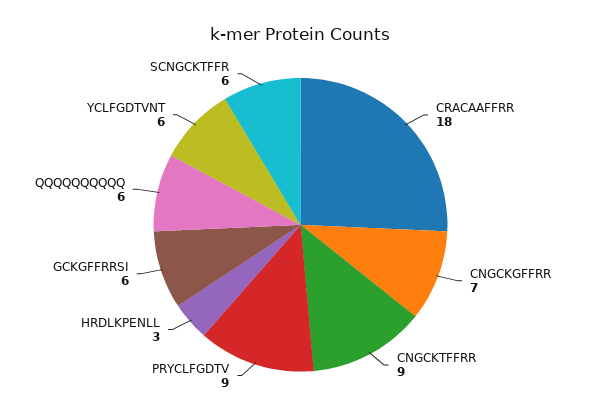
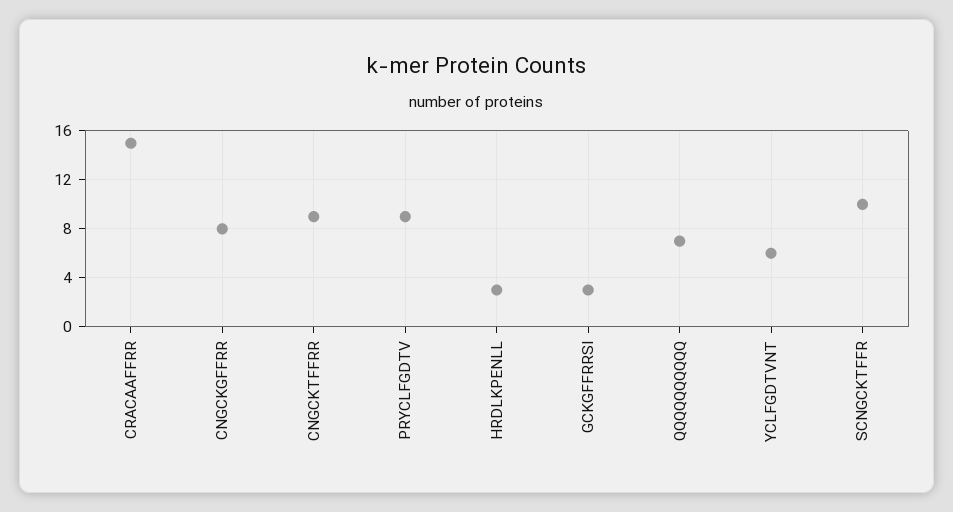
  {
-   "CRACAAFFRR": 18,
+   "CRACAAFFRR": 15,
-   "CNGCKGFFRR": 7,
+   "CNGCKGFFRR": 8,
    "CNGCKTFFRR": 9,
    "PRYCLFGDTV": 9,
    "HRDLKPENLL": 3,
-   "GCKGFFRRSI": 6,
+   "GCKGFFRRSI": 3,
-   "QQQQQQQQQQ": 6,
+   "QQQQQQQQQQ": 7,
    "YCLFGDTVNT": 6,
-   "SCNGCKTFFR": 6
+   "SCNGCKTFFR": 10
  }

